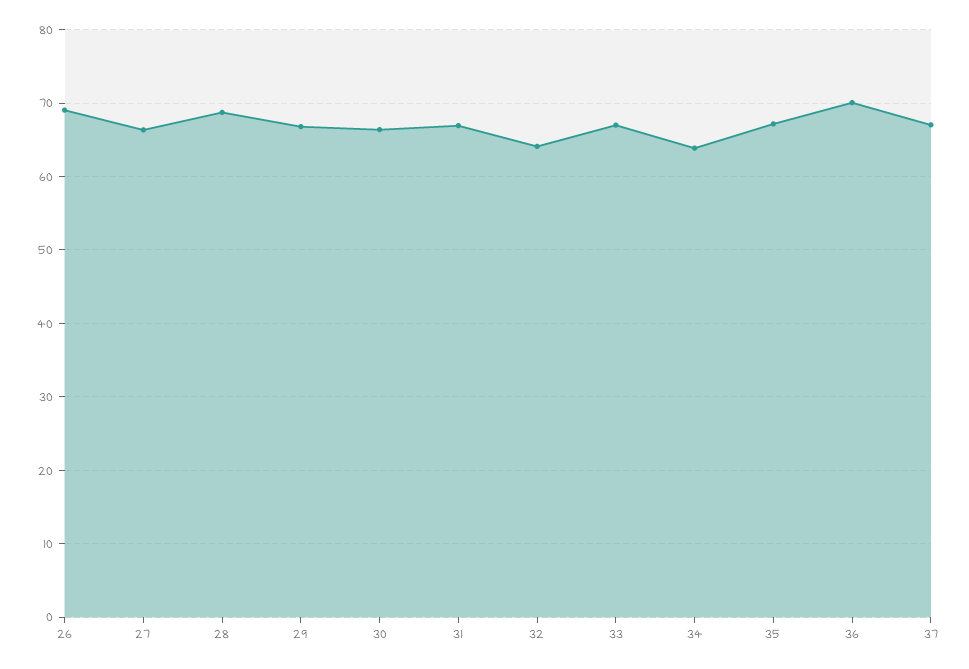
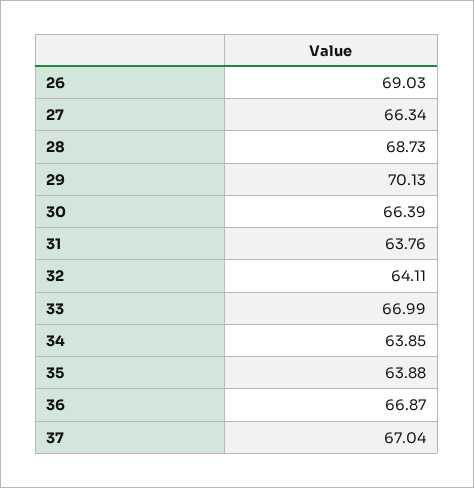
  {
    "26": 69.03,
    "27": 66.34,
    "28": 68.73,
-   "29": 67,
+   "29": 70.13,
    "30": 66.39,
-   "31": 67,
+   "31": 63.76,
    "32": 64.11,
    "33": 66.99,
    "34": 63.85,
-   "35": 67,
+   "35": 63.88,
-   "36": 70,
+   "36": 66.87,
    "37": 67.04
  }

